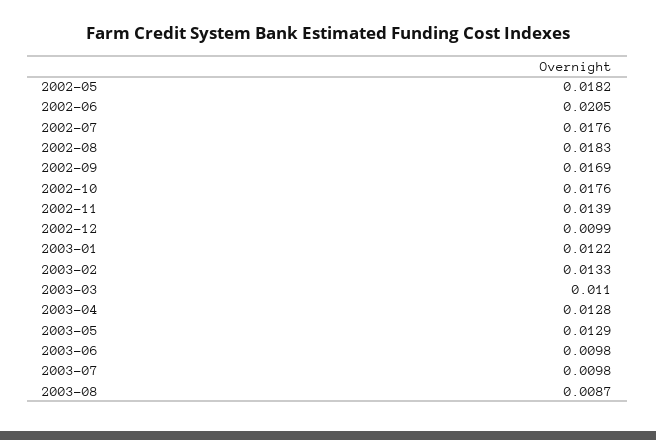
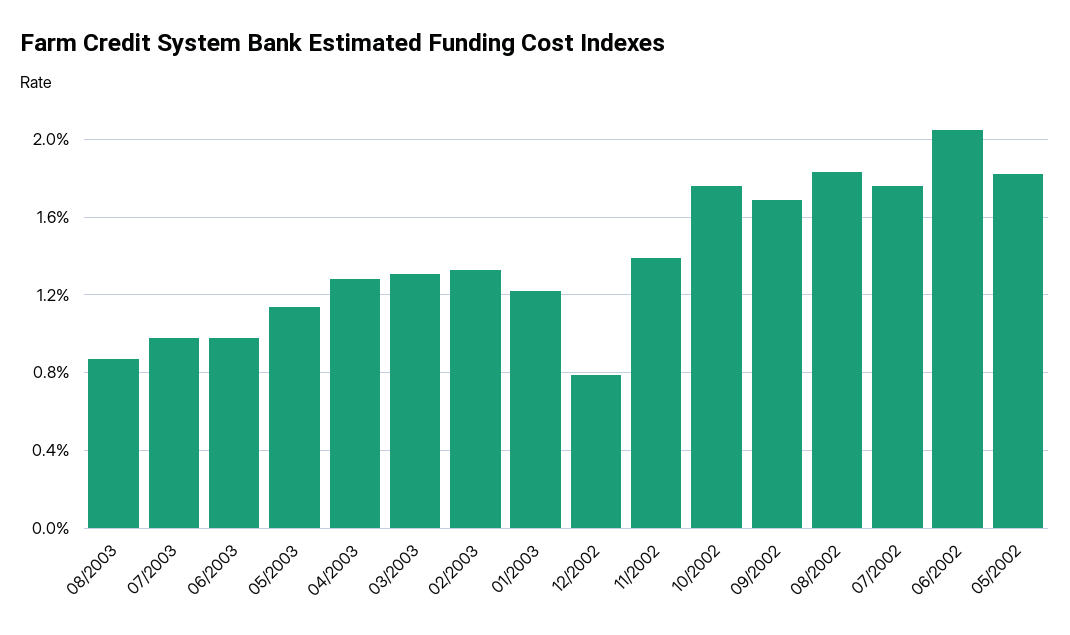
  {
    "2002-05": 0.0182,
    "2002-06": 0.0205,
    "2002-07": 0.0176,
    "2002-08": 0.0183,
    "2002-09": 0.0169,
    "2002-10": 0.0176,
    "2002-11": 0.0139,
-   "2002-12": 0.0099,
+   "2002-12": 0.008,
    "2003-01": 0.0122,
    "2003-02": 0.0133,
-   "2003-03": 0.011,
+   "2003-03": 0.013,
    "2003-04": 0.0128,
-   "2003-05": 0.0129,
+   "2003-05": 0.0115,
    "2003-06": 0.0098,
    "2003-07": 0.0098,
    "2003-08": 0.0087
  }

